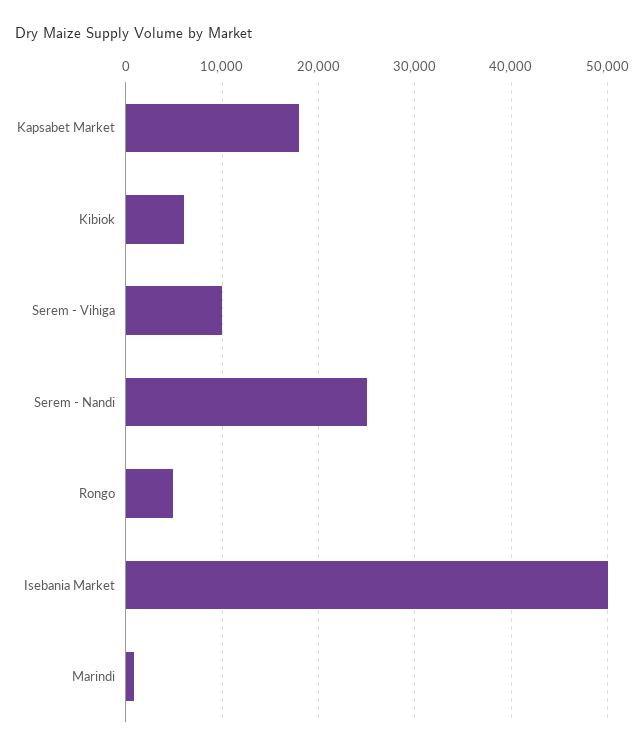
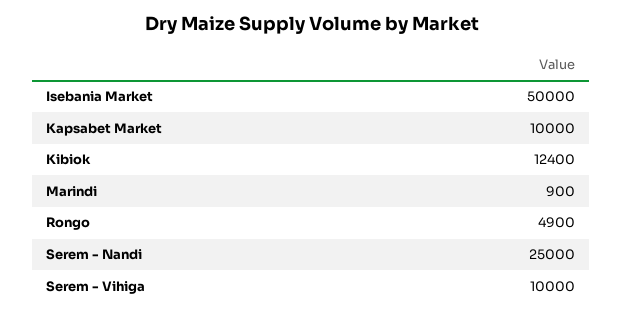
  {
-   "Kapsabet Market": 18000,
+   "Kapsabet Market": 10000,
-   "Kibiok": 6000,
+   "Kibiok": 12400,
    "Serem - Vihiga": 10000,
    "Serem - Nandi": 25000,
    "Rongo": 4900,
    "Isebania Market": 50000,
    "Marindi": 900
  }

